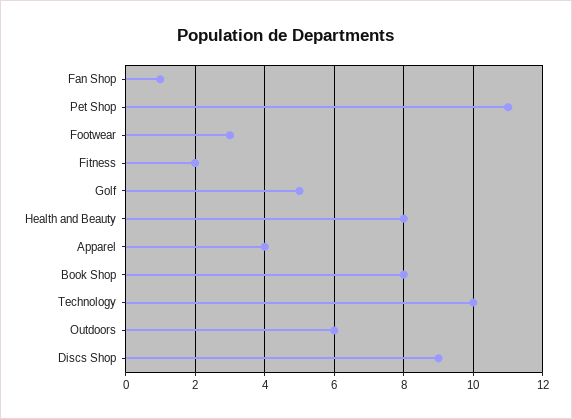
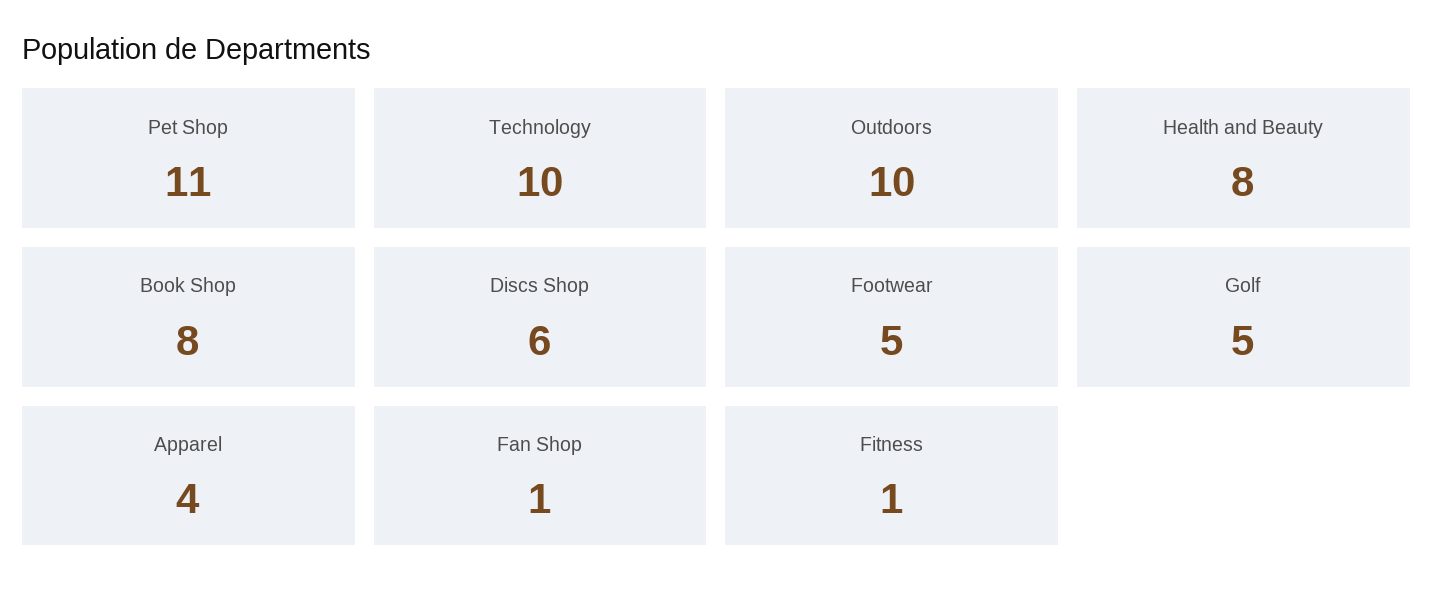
  {
    "Fan Shop": 1,
    "Pet Shop": 11,
-   "Footwear": 3,
+   "Footwear": 5,
-   "Fitness": 2,
+   "Fitness": 1,
    "Golf": 5,
    "Health and Beauty": 8,
    "Apparel": 4,
    "Book Shop": 8,
    "Technology": 10,
-   "Outdoors": 6,
+   "Outdoors": 10,
-   "Discs Shop": 9
+   "Discs Shop": 6
  }

